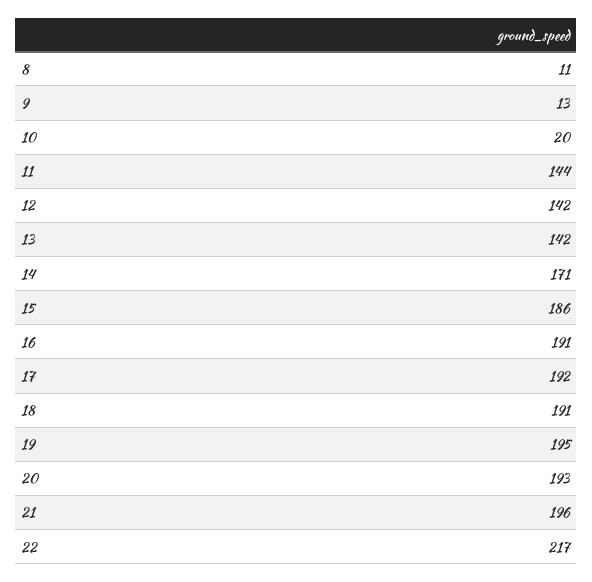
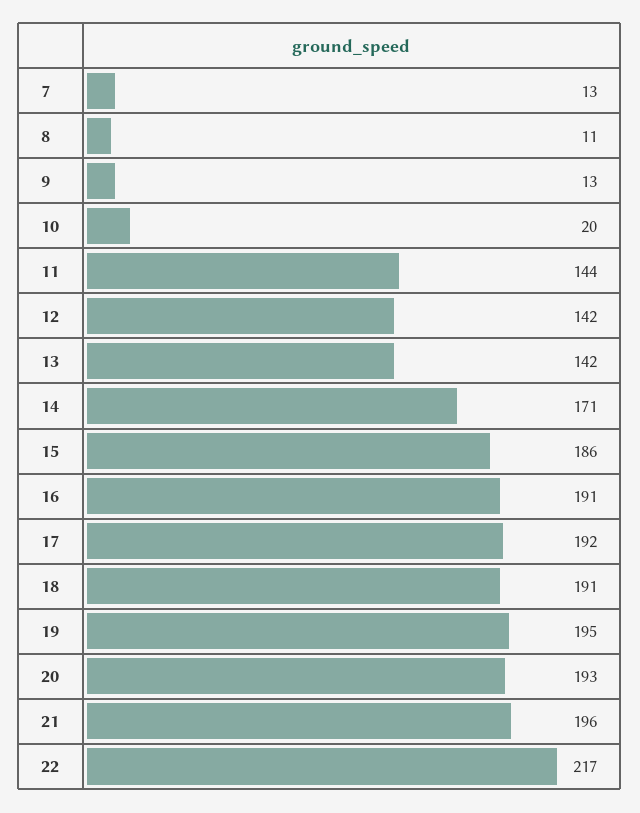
  {
    "8": 11,
    "9": 13,
    "10": 20,
    "11": 144,
    "12": 142,
    "13": 142,
    "14": 171,
    "15": 186,
    "16": 191,
    "17": 192,
    "18": 191,
    "19": 195,
    "20": 193,
    "21": 196,
-   "22": 217
+   "22": 217,
+   "7": 13
  }

